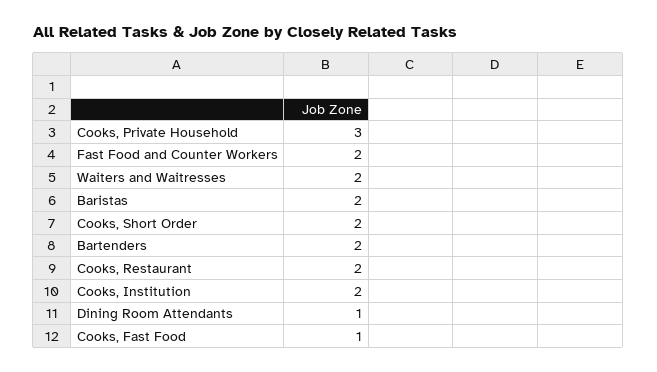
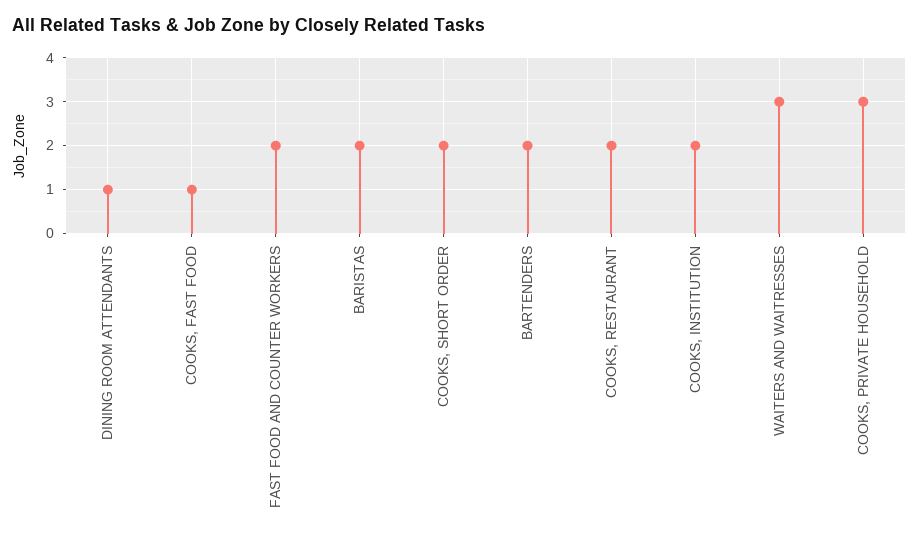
  {
    "Cooks, Private Household": 3,
    "Fast Food and Counter Workers": 2,
-   "Waiters and Waitresses": 2,
+   "Waiters and Waitresses": 3,
    "Baristas": 2,
    "Cooks, Short Order": 2,
    "Bartenders": 2,
    "Cooks, Restaurant": 2,
    "Cooks, Institution": 2,
    "Dining Room Attendants": 1,
    "Cooks, Fast Food": 1
  }

